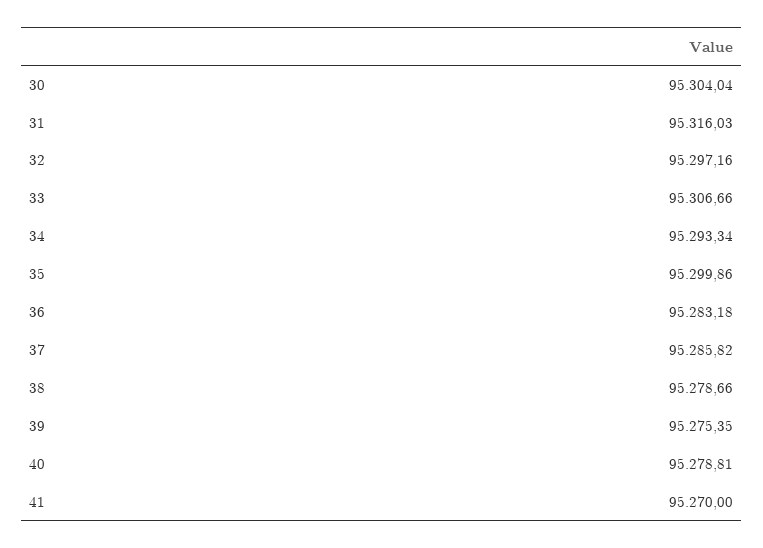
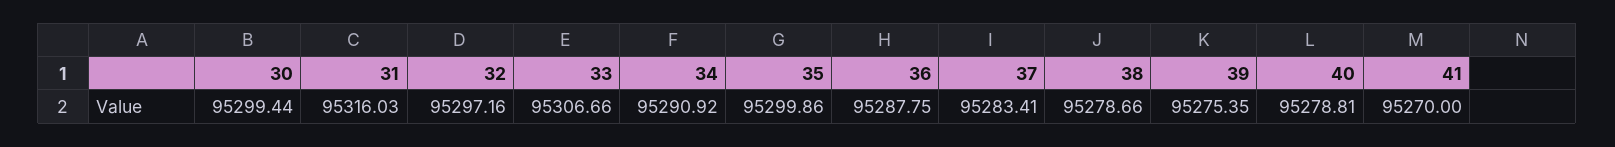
  {
-   "30": 95304.04,
+   "30": 95299.44,
    "31": 95316.03,
    "32": 95297.16,
    "33": 95306.66,
-   "34": 95293.34,
+   "34": 95290.92,
    "35": 95299.86,
-   "36": 95283.18,
+   "36": 95287.75,
-   "37": 95285.82,
+   "37": 95283.41,
    "38": 95278.66,
    "39": 95275.35,
    "40": 95278.81,
    "41": 95270
  }

